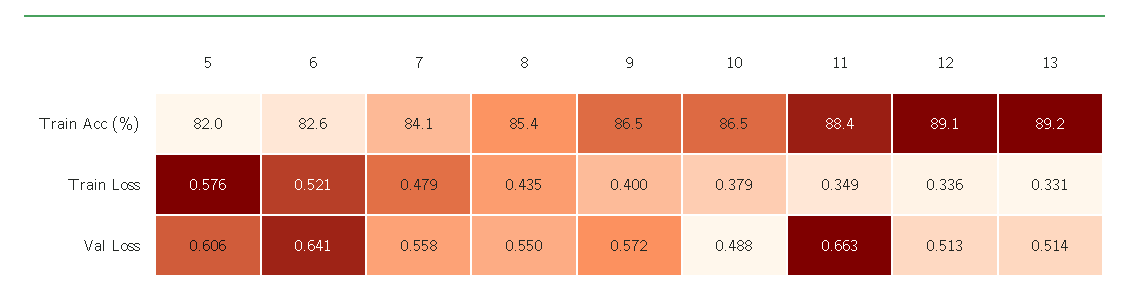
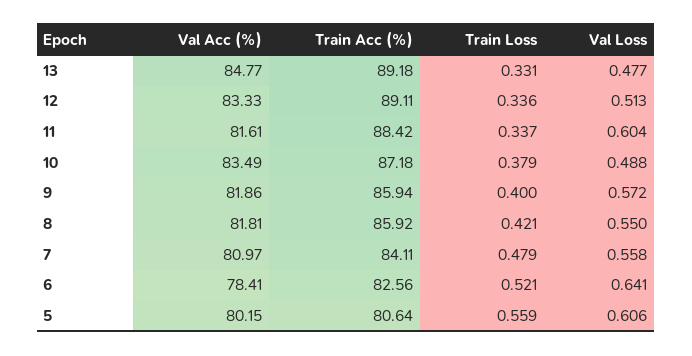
  {
    "5": {
-     "Train Acc (%)": 82,
+     "Train Acc (%)": 80.64,
-     "Train Loss": 0.576,
+     "Train Loss": 0.559,
-     "Val Loss": 0.606
+     "Val Loss": 0.606,
+     "Val Acc (%)": 80.15
    },
    "6": {
      "Train Acc (%)": 82.56,
      "Train Loss": 0.521,
-     "Val Loss": 0.641
+     "Val Loss": 0.641,
+     "Val Acc (%)": 78.41
    },
    "7": {
      "Train Acc (%)": 84.11,
      "Train Loss": 0.479,
-     "Val Loss": 0.558
+     "Val Loss": 0.558,
+     "Val Acc (%)": 80.97
    },
    "8": {
-     "Train Acc (%)": 85.4,
+     "Train Acc (%)": 85.92,
-     "Train Loss": 0.435,
+     "Train Loss": 0.421,
-     "Val Loss": 0.55
+     "Val Loss": 0.55,
+     "Val Acc (%)": 81.81
    },
    "9": {
-     "Train Acc (%)": 86.5,
+     "Train Acc (%)": 85.94,
      "Train Loss": 0.4,
-     "Val Loss": 0.572
+     "Val Loss": 0.572,
+     "Val Acc (%)": 81.86
    },
    "10": {
-     "Train Acc (%)": 86.5,
+     "Train Acc (%)": 87.18,
      "Train Loss": 0.379,
-     "Val Loss": 0.488
+     "Val Loss": 0.488,
+     "Val Acc (%)": 83.49
    },
    "11": {
      "Train Acc (%)": 88.42,
-     "Train Loss": 0.349,
+     "Train Loss": 0.337,
-     "Val Loss": 0.663
+     "Val Loss": 0.604,
+     "Val Acc (%)": 81.61
    },
    "12": {
      "Train Acc (%)": 89.11,
      "Train Loss": 0.336,
-     "Val Loss": 0.513
+     "Val Loss": 0.513,
+     "Val Acc (%)": 83.33
    },
    "13": {
      "Train Acc (%)": 89.18,
      "Train Loss": 0.331,
-     "Val Loss": 0.514
+     "Val Loss": 0.477,
+     "Val Acc (%)": 84.77
    }
  }

